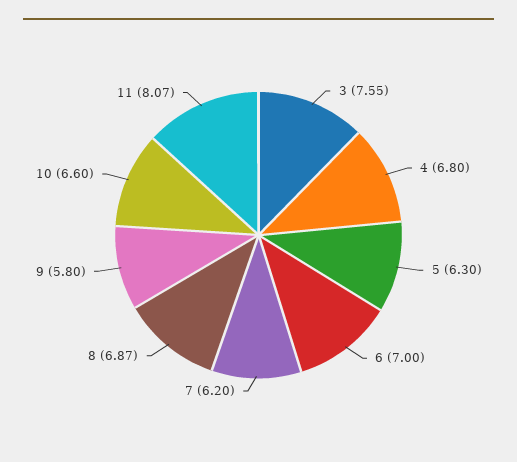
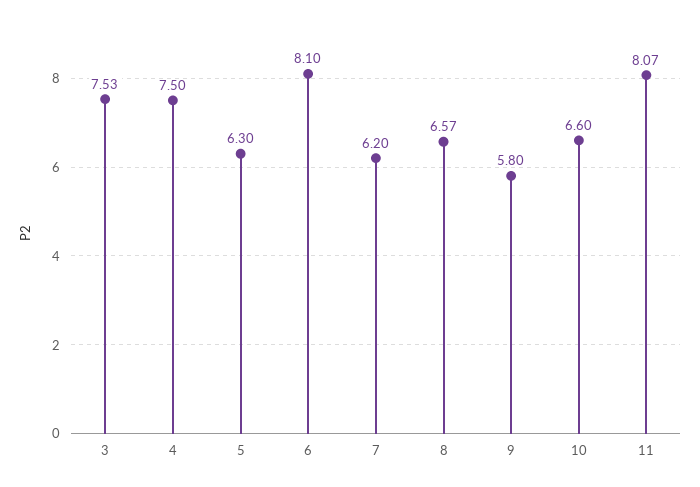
  {
-   "3": 7.55,
+   "3": 7.53,
-   "4": 6.8,
+   "4": 7.5,
    "5": 6.3,
-   "6": 7,
+   "6": 8.1,
    "7": 6.2,
-   "8": 6.87,
+   "8": 6.57,
    "9": 5.8,
    "10": 6.6,
    "11": 8.07
  }

